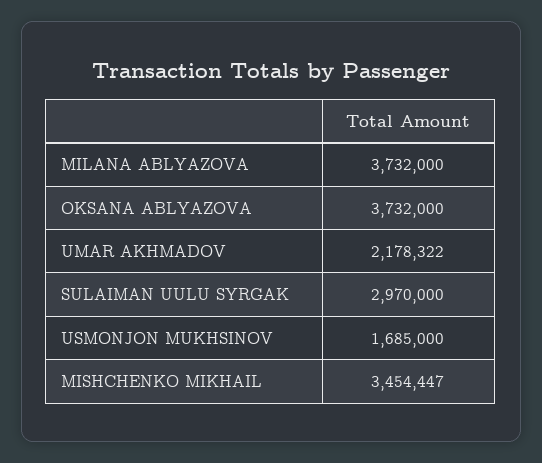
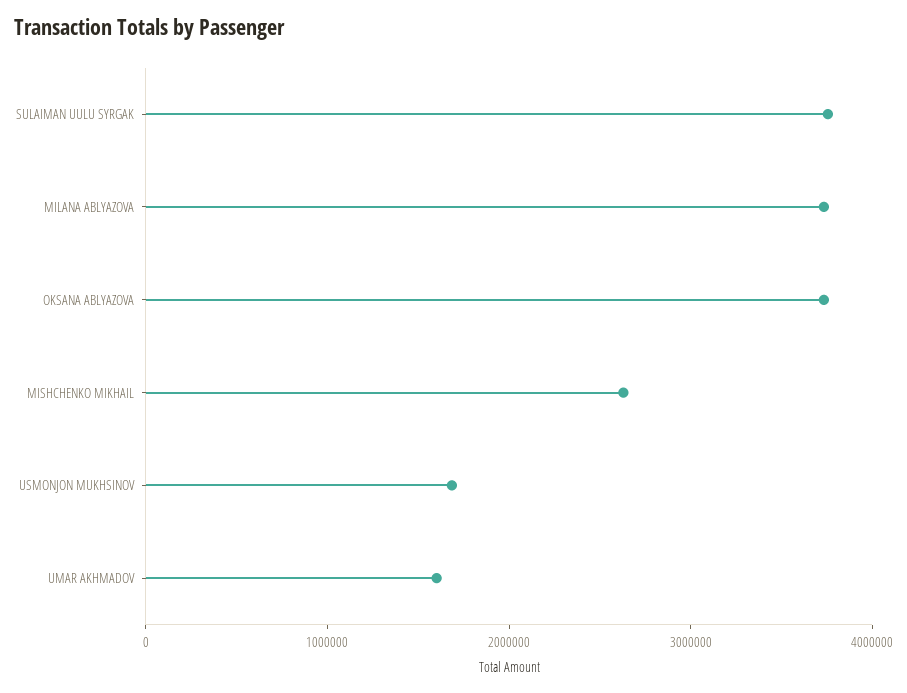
  {
    "MILANA ABLYAZOVA": 3732000,
    "OKSANA ABLYAZOVA": 3732000,
-   "UMAR AKHMADOV": 2178322,
+   "UMAR AKHMADOV": 1600000,
-   "SULAIMAN UULU SYRGAK": 2970000,
+   "SULAIMAN UULU SYRGAK": 3800000,
    "USMONJON MUKHSINOV": 1685000,
-   "MISHCHENKO MIKHAIL": 3454447
+   "MISHCHENKO MIKHAIL": 2600000
  }

